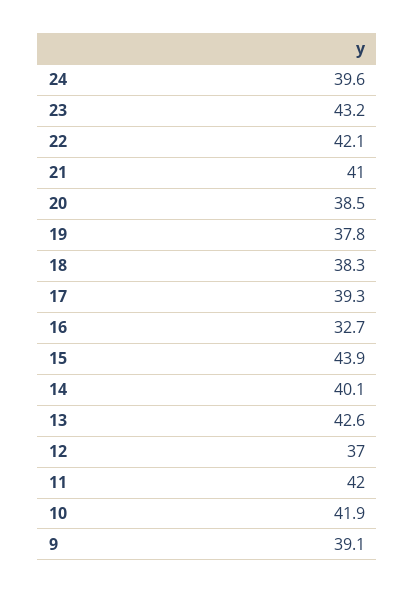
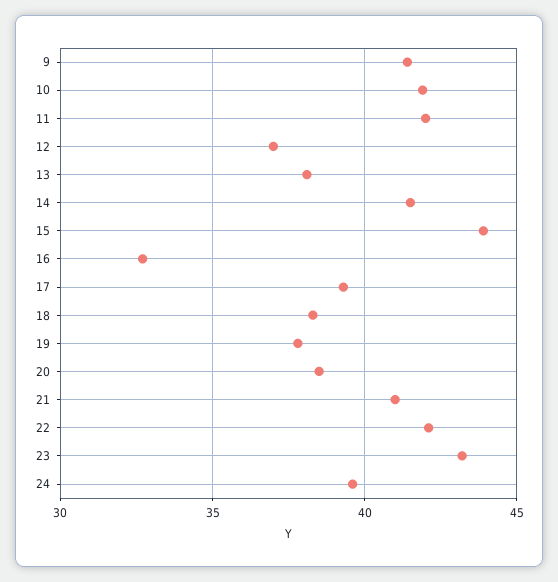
  {
    "24": 39.6,
    "23": 43.2,
    "22": 42.1,
    "21": 41,
    "20": 38.5,
    "19": 37.8,
    "18": 38.3,
    "17": 39.3,
    "16": 32.7,
    "15": 43.9,
-   "14": 40.1,
+   "14": 41.5,
-   "13": 42.6,
+   "13": 38,
    "12": 37,
    "11": 42,
    "10": 41.9,
-   "9": 39.1
+   "9": 41.5
  }

